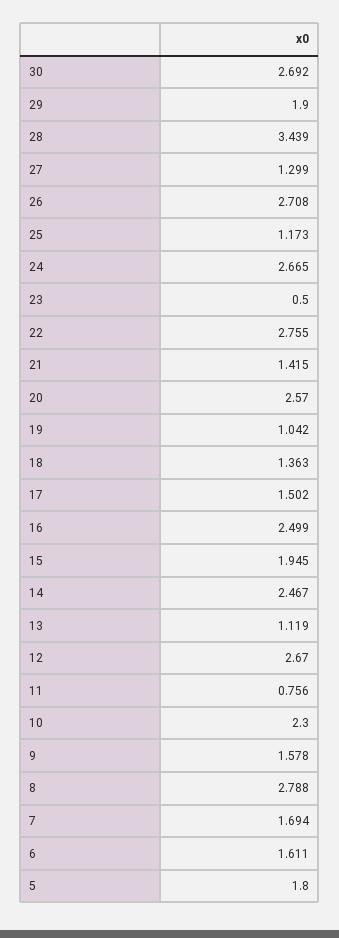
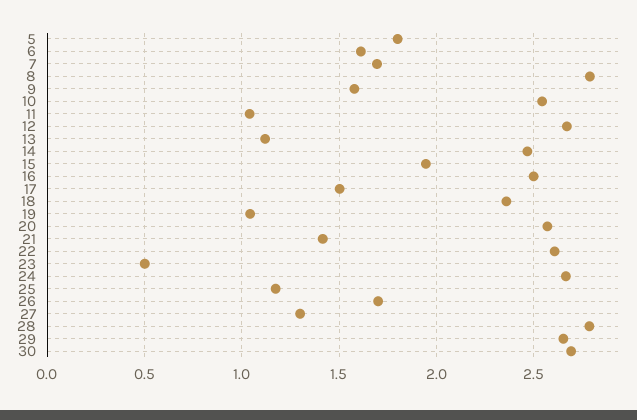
  {
    "30": 2.692,
-   "29": 1.9,
+   "29": 2.65,
-   "28": 3.439,
+   "28": 2.8,
    "27": 1.299,
-   "26": 2.708,
+   "26": 1.7,
    "25": 1.173,
    "24": 2.665,
    "23": 0.5,
-   "22": 2.755,
+   "22": 2.6,
    "21": 1.415,
    "20": 2.57,
    "19": 1.042,
-   "18": 1.363,
+   "18": 2.35,
    "17": 1.502,
    "16": 2.499,
    "15": 1.945,
    "14": 2.467,
    "13": 1.119,
    "12": 2.67,
-   "11": 0.756,
+   "11": 1.05,
-   "10": 2.3,
+   "10": 2.55,
    "9": 1.578,
    "8": 2.788,
    "7": 1.694,
    "6": 1.611,
    "5": 1.8
  }

